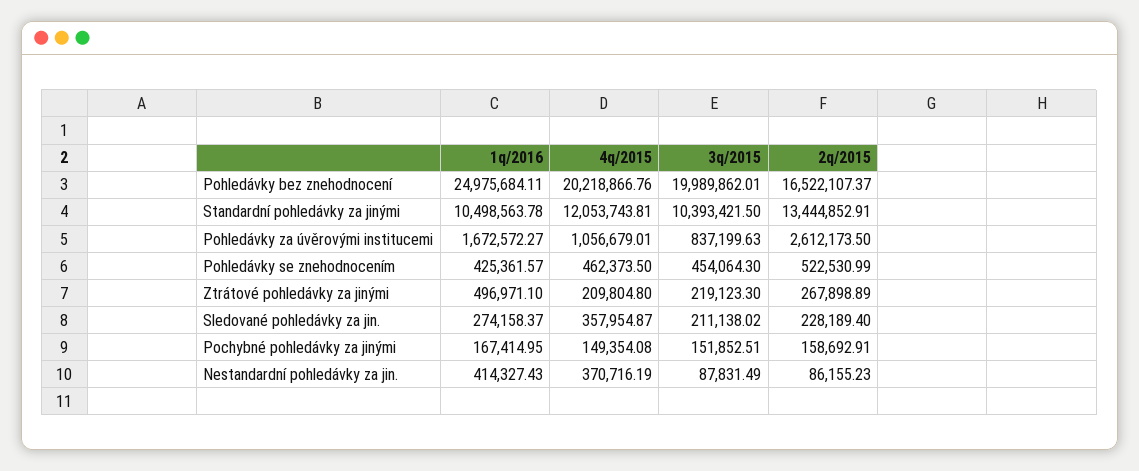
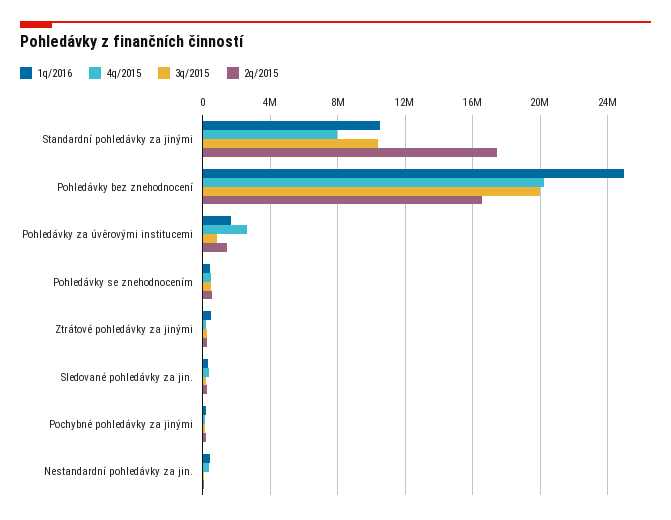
  {
    "1q/2016": {
      "Pohledávky bez znehodnocení": 24975684.11,
      "Standardní pohledávky za jinými": 10498563.78,
      "Pohledávky za úvěrovými institucemi": 1672572.27,
      "Pohledávky se znehodnocením": 425361.57,
      "Ztrátové pohledávky za jinými": 496971.1,
      "Sledované pohledávky za jin.": 274158.37,
      "Pochybné pohledávky za jinými": 167414.95,
      "Nestandardní pohledávky za jin.": 414327.43
    },
    "4q/2015": {
      "Pohledávky bez znehodnocení": 20218866.76,
-     "Standardní pohledávky za jinými": 12053743.81,
+     "Standardní pohledávky za jinými": 8000000,
-     "Pohledávky za úvěrovými institucemi": 1056679.01,
+     "Pohledávky za úvěrovými institucemi": 2500000,
      "Pohledávky se znehodnocením": 462373.5,
      "Ztrátové pohledávky za jinými": 209804.8,
      "Sledované pohledávky za jin.": 357954.87,
      "Pochybné pohledávky za jinými": 149354.08,
      "Nestandardní pohledávky za jin.": 370716.19
    },
    "3q/2015": {
      "Pohledávky bez znehodnocení": 19989862.01,
      "Standardní pohledávky za jinými": 10393421.5,
      "Pohledávky za úvěrovými institucemi": 837199.63,
      "Pohledávky se znehodnocením": 454064.3,
      "Ztrátové pohledávky za jinými": 219123.3,
      "Sledované pohledávky za jin.": 211138.02,
      "Pochybné pohledávky za jinými": 151852.51,
      "Nestandardní pohledávky za jin.": 87831.49
    },
    "2q/2015": {
      "Pohledávky bez znehodnocení": 16522107.37,
-     "Standardní pohledávky za jinými": 13444852.91,
+     "Standardní pohledávky za jinými": 17500000,
-     "Pohledávky za úvěrovými institucemi": 2612173.5,
+     "Pohledávky za úvěrovými institucemi": 1500000,
      "Pohledávky se znehodnocením": 522530.99,
      "Ztrátové pohledávky za jinými": 267898.89,
      "Sledované pohledávky za jin.": 228189.4,
      "Pochybné pohledávky za jinými": 158692.91,
      "Nestandardní pohledávky za jin.": 86155.23
    }
  }

